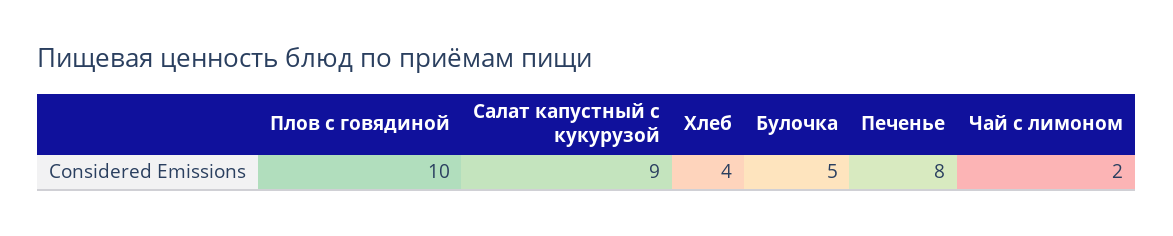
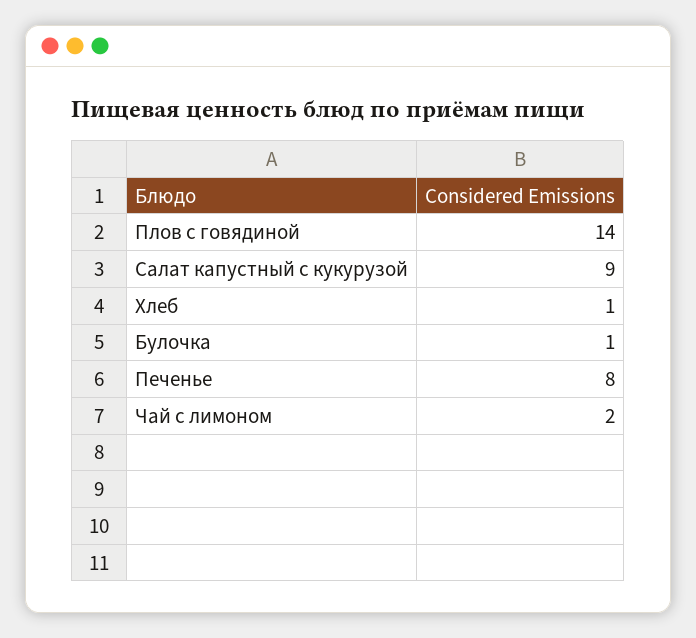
  {
-   "Плов с говядиной": 10,
+   "Плов с говядиной": 14,
    "Салат капустный с кукурузой": 9,
-   "Хлеб": 4,
+   "Хлеб": 1,
-   "Булочка": 5,
+   "Булочка": 1,
    "Печенье": 8,
    "Чай с лимоном": 2
  }

